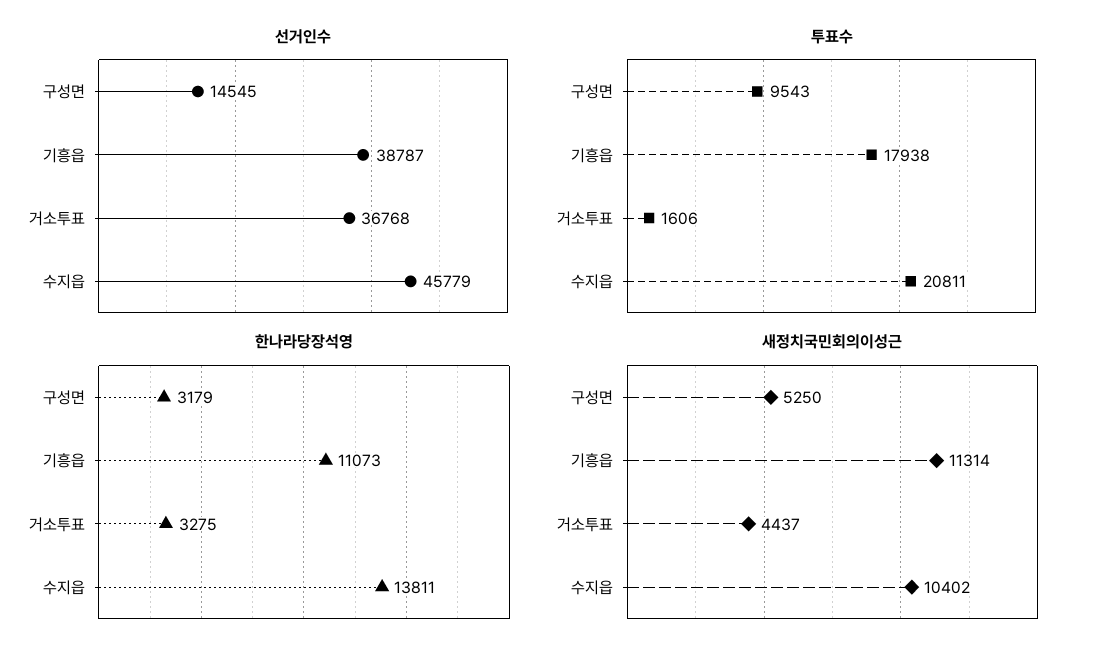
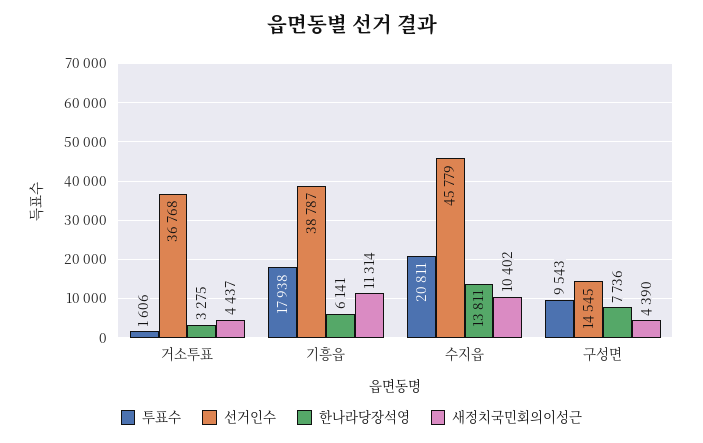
  {
    "선거인수": {
      "구성면": 14545,
      "기흥읍": 38787,
      "거소투표": 36768,
      "수지읍": 45779
    },
    "투표수": {
      "구성면": 9543,
      "기흥읍": 17938,
      "거소투표": 1606,
      "수지읍": 20811
    },
    "한나라당장석영": {
-     "구성면": 3179,
+     "구성면": 7736,
-     "기흥읍": 11073,
+     "기흥읍": 6141,
      "거소투표": 3275,
      "수지읍": 13811
    },
    "새정치국민회의이성근": {
-     "구성면": 5250,
+     "구성면": 4390,
      "기흥읍": 11314,
      "거소투표": 4437,
      "수지읍": 10402
    }
  }

